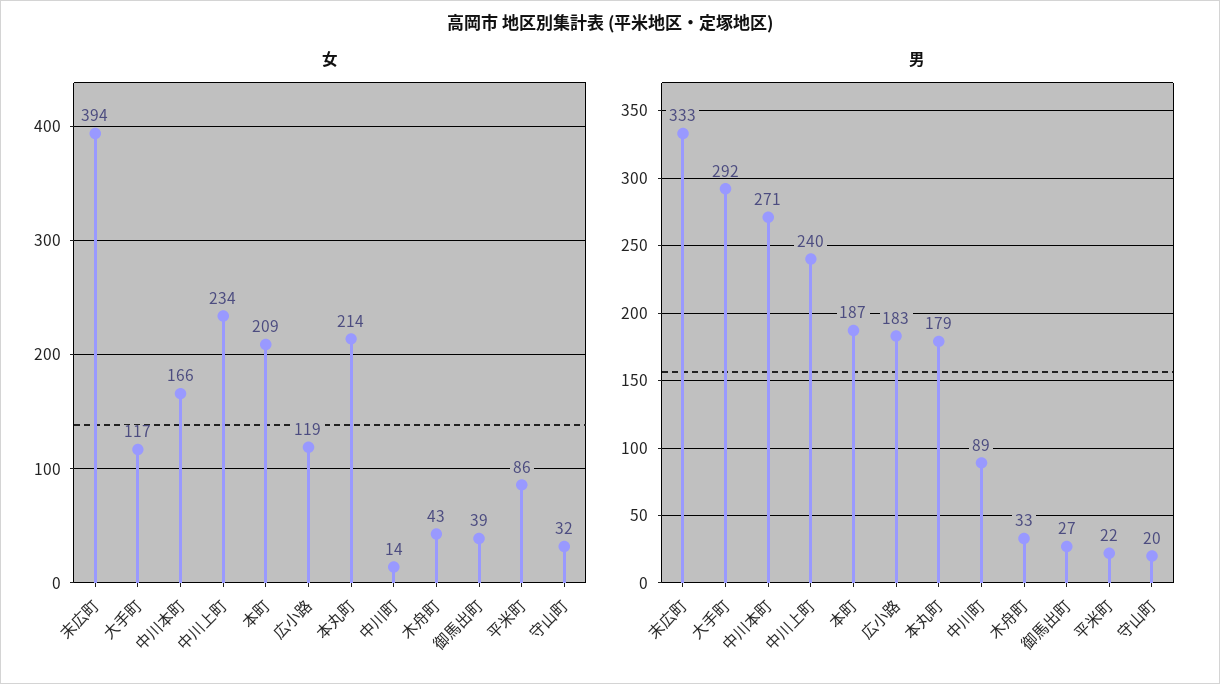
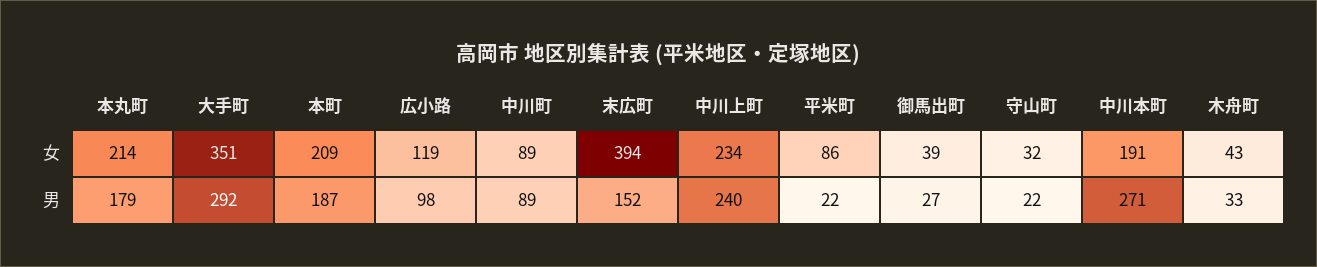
  {
    "女": {
      "末広町": 394,
-     "大手町": 117,
+     "大手町": 351,
-     "中川本町": 166,
+     "中川本町": 191,
      "中川上町": 234,
      "本町": 209,
      "広小路": 119,
      "本丸町": 214,
-     "中川町": 14,
+     "中川町": 89,
      "木舟町": 43,
      "御馬出町": 39,
      "平米町": 86,
      "守山町": 32
    },
    "男": {
-     "末広町": 333,
+     "末広町": 152,
      "大手町": 292,
      "中川本町": 271,
      "中川上町": 240,
      "本町": 187,
-     "広小路": 183,
+     "広小路": 98,
      "本丸町": 179,
      "中川町": 89,
      "木舟町": 33,
      "御馬出町": 27,
      "平米町": 22,
-     "守山町": 20
+     "守山町": 22
    }
  }

